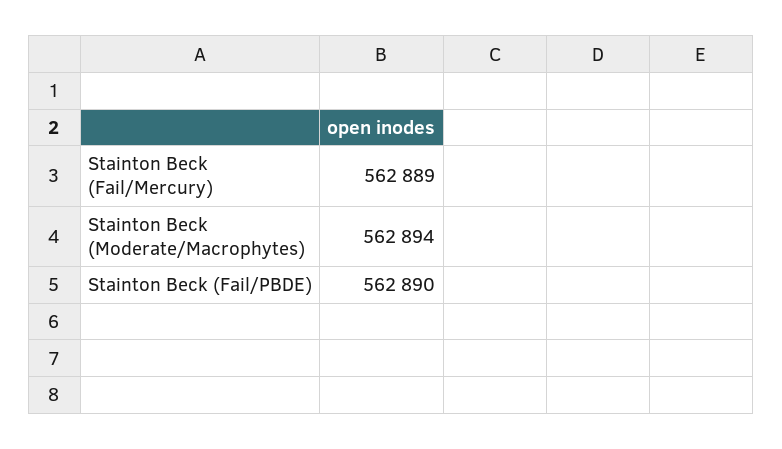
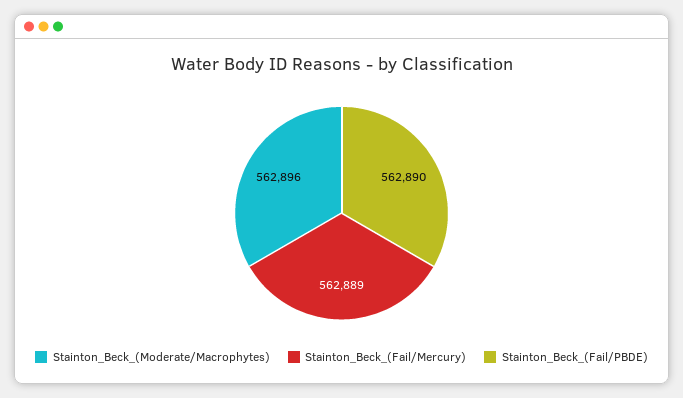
  {
    "Stainton Beck (Fail/Mercury)": 562889,
-   "Stainton Beck (Moderate/Macrophytes)": 562894,
+   "Stainton Beck (Moderate/Macrophytes)": 562896,
    "Stainton Beck (Fail/PBDE)": 562890
  }

